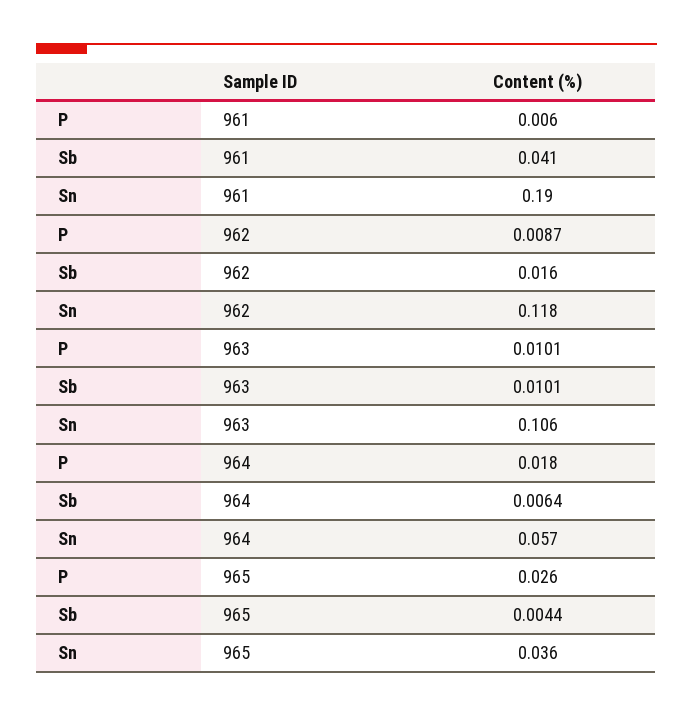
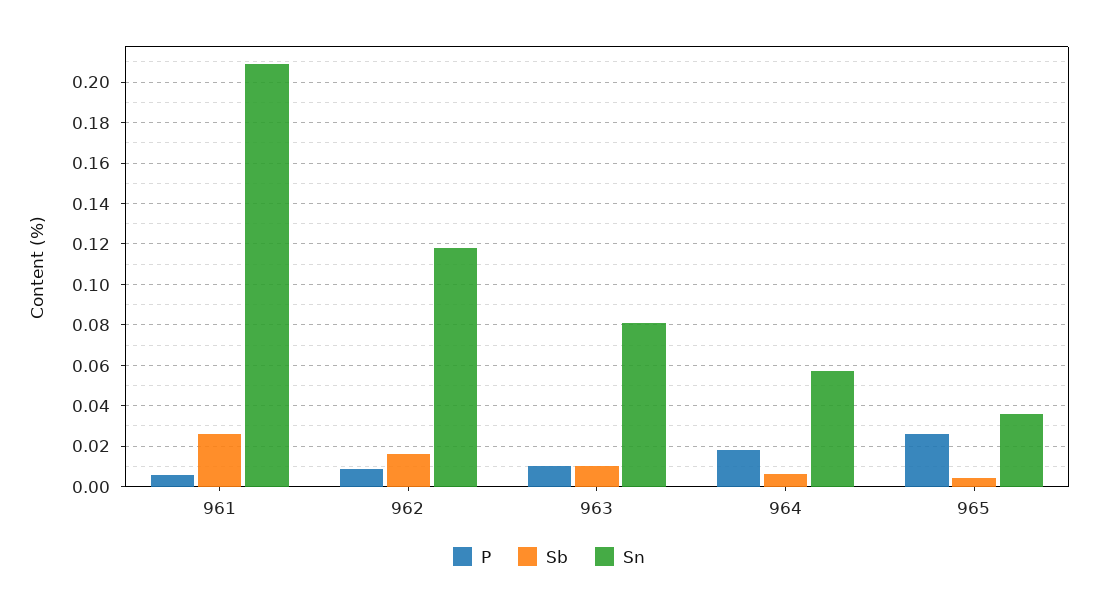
  {
    "P": {
      "961": 0.006,
      "962": 0.0087,
      "963": 0.0101,
      "964": 0.018,
      "965": 0.026
    },
    "Sb": {
-     "961": 0.041,
+     "961": 0.025,
      "962": 0.016,
      "963": 0.0101,
      "964": 0.0064,
      "965": 0.0044
    },
    "Sn": {
-     "961": 0.19,
+     "961": 0.21,
      "962": 0.118,
-     "963": 0.106,
+     "963": 0.08,
      "964": 0.057,
      "965": 0.036
    }
  }

